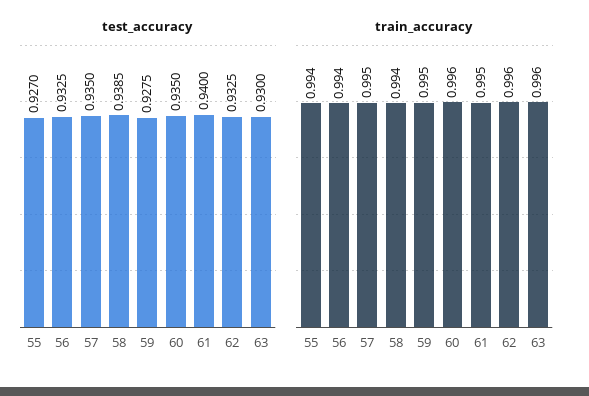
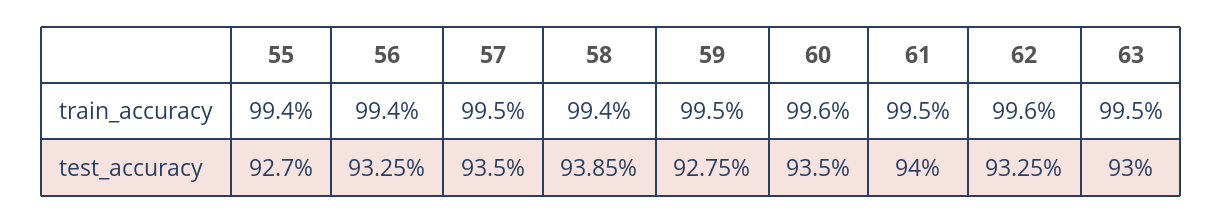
  {
    "test_accuracy": {
      "55": 0.927,
      "56": 0.9325,
      "57": 0.935,
      "58": 0.9385,
      "59": 0.9275,
      "60": 0.935,
      "61": 0.94,
      "62": 0.9325,
      "63": 0.93
    },
    "train_accuracy": {
      "55": 0.994,
      "56": 0.994,
      "57": 0.995,
      "58": 0.994,
      "59": 0.995,
      "60": 0.996,
      "61": 0.995,
      "62": 0.996,
-     "63": 0.996
+     "63": 0.995
    }
  }

